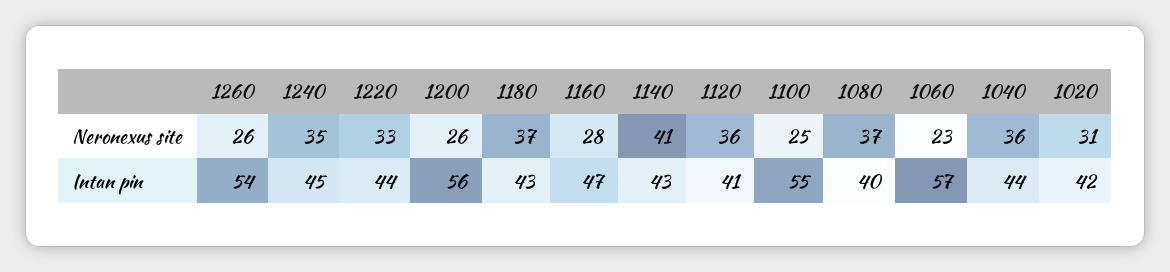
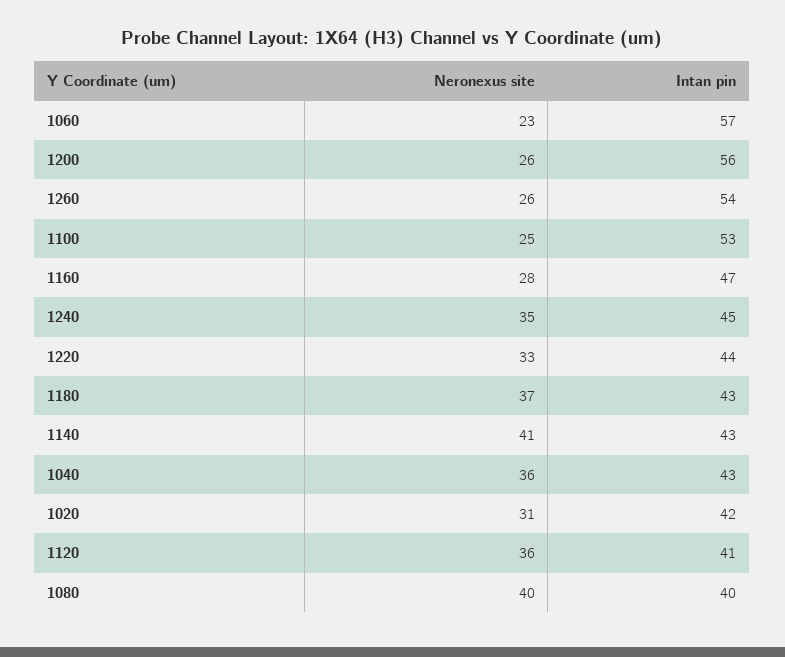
  {
    "1260": {
      "Neronexus site": 26,
      "Intan pin": 54
    },
    "1240": {
      "Neronexus site": 35,
      "Intan pin": 45
    },
    "1220": {
      "Neronexus site": 33,
      "Intan pin": 44
    },
    "1200": {
      "Neronexus site": 26,
      "Intan pin": 56
    },
    "1180": {
      "Neronexus site": 37,
      "Intan pin": 43
    },
    "1160": {
      "Neronexus site": 28,
      "Intan pin": 47
    },
    "1140": {
      "Neronexus site": 41,
      "Intan pin": 43
    },
    "1120": {
      "Neronexus site": 36,
      "Intan pin": 41
    },
    "1100": {
      "Neronexus site": 25,
-     "Intan pin": 55
+     "Intan pin": 53
    },
    "1080": {
-     "Neronexus site": 37,
+     "Neronexus site": 40,
      "Intan pin": 40
    },
    "1060": {
      "Neronexus site": 23,
      "Intan pin": 57
    },
    "1040": {
      "Neronexus site": 36,
-     "Intan pin": 44
+     "Intan pin": 43
    },
    "1020": {
      "Neronexus site": 31,
      "Intan pin": 42
    }
  }

